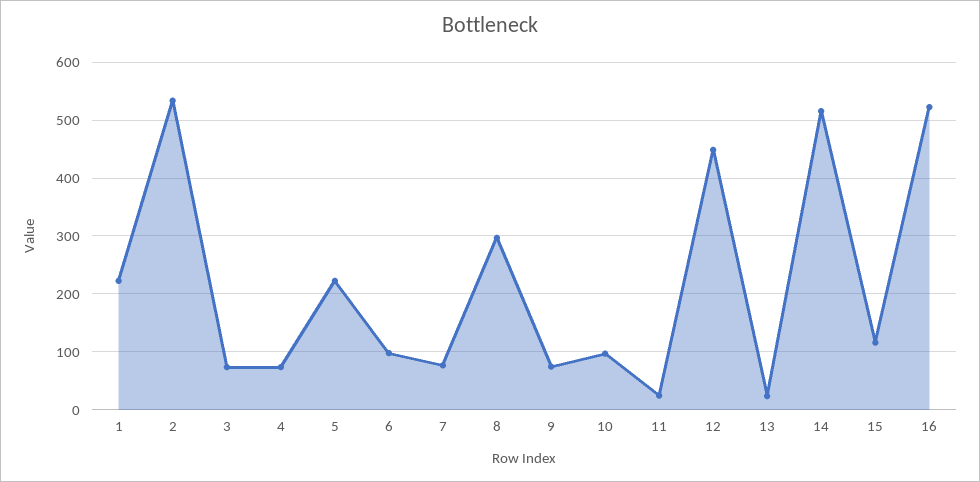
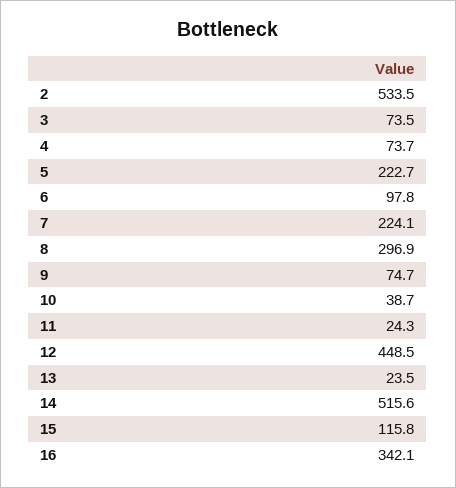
  {
-   "1": 220,
    "2": 533.5,
    "3": 73.5,
    "4": 73.7,
    "5": 222.7,
    "6": 97.8,
-   "7": 80,
+   "7": 224.1,
    "8": 296.9,
    "9": 74.7,
-   "10": 100,
+   "10": 38.7,
    "11": 24.3,
    "12": 448.5,
    "13": 23.5,
    "14": 515.6,
    "15": 115.8,
-   "16": 520
+   "16": 342.1
  }

